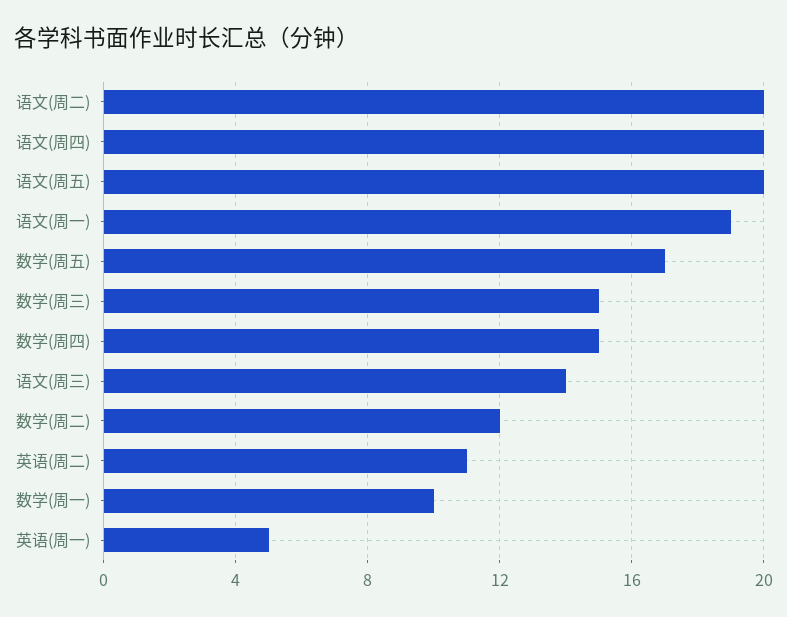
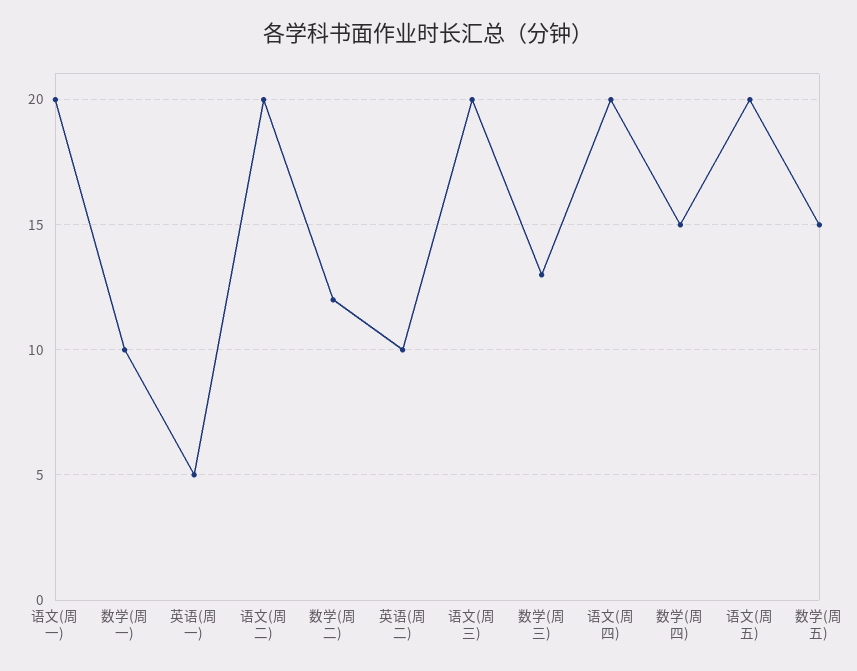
  {
    "语文(周二)": 20,
    "语文(周四)": 20,
    "语文(周五)": 20,
-   "语文(周一)": 19,
+   "语文(周一)": 20,
-   "数学(周五)": 17,
+   "数学(周五)": 15,
-   "数学(周三)": 15,
+   "数学(周三)": 13,
    "数学(周四)": 15,
-   "语文(周三)": 14,
+   "语文(周三)": 20,
    "数学(周二)": 12,
-   "英语(周二)": 11,
+   "英语(周二)": 10,
    "数学(周一)": 10,
    "英语(周一)": 5
  }

